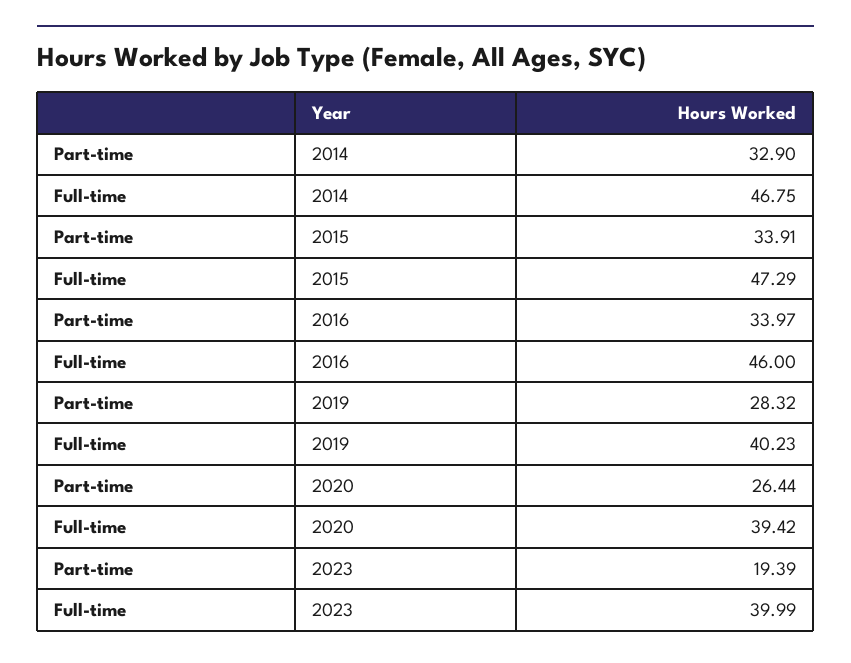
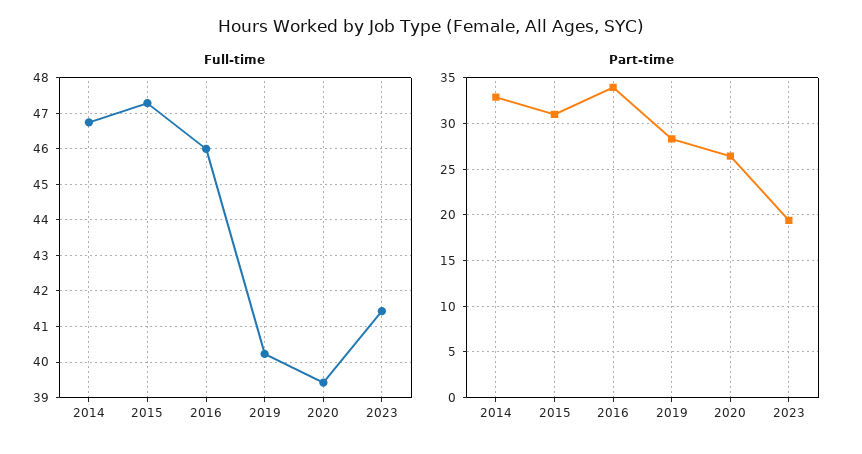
  {
    "Part-time": {
      "2014": 32.9,
-     "2015": 33.91,
+     "2015": 31,
      "2016": 33.97,
      "2019": 28.32,
      "2020": 26.44,
      "2023": 19.39
    },
    "Full-time": {
      "2014": 46.75,
      "2015": 47.29,
      "2016": 46,
      "2019": 40.23,
      "2020": 39.42,
-     "2023": 39.99
+     "2023": 41.4
    }
  }

